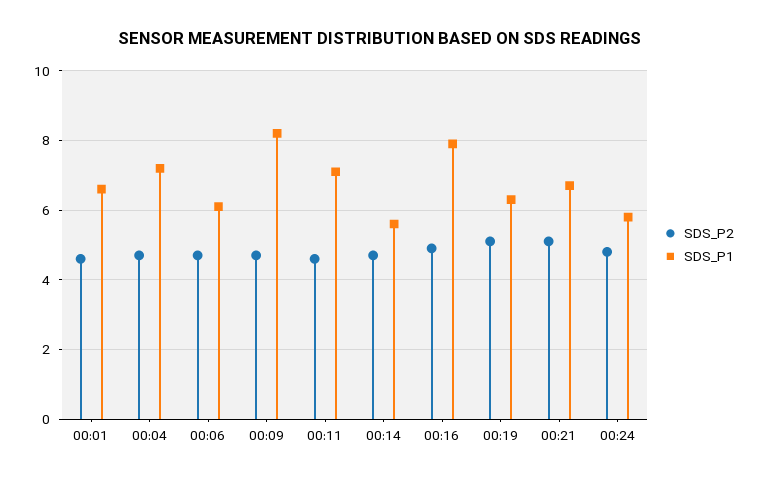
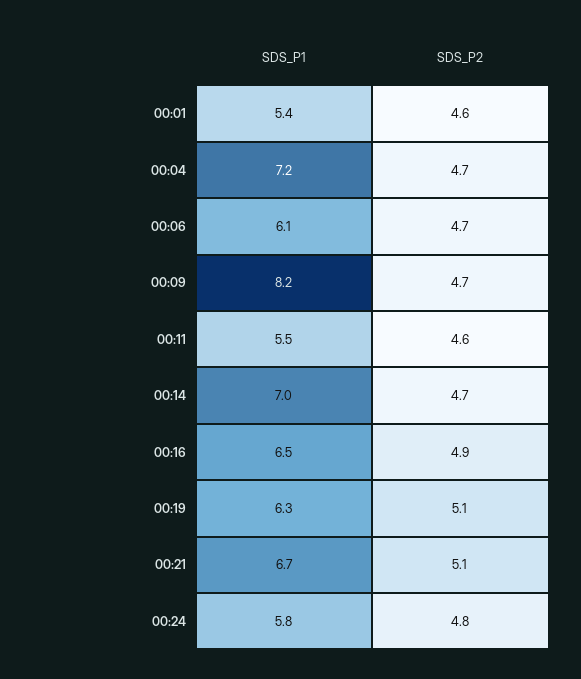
  {
    "SDS_P2": {
      "00:01": 4.6,
      "00:04": 4.7,
      "00:06": 4.7,
      "00:09": 4.7,
      "00:11": 4.6,
      "00:14": 4.7,
      "00:16": 4.9,
      "00:19": 5.1,
      "00:21": 5.1,
      "00:24": 4.8
    },
    "SDS_P1": {
-     "00:01": 6.5,
+     "00:01": 5.4,
      "00:04": 7.2,
      "00:06": 6.1,
      "00:09": 8.2,
-     "00:11": 7,
+     "00:11": 5.5,
-     "00:14": 5.5,
+     "00:14": 7,
-     "00:16": 8,
+     "00:16": 6.5,
      "00:19": 6.3,
      "00:21": 6.7,
      "00:24": 5.8
    }
  }

